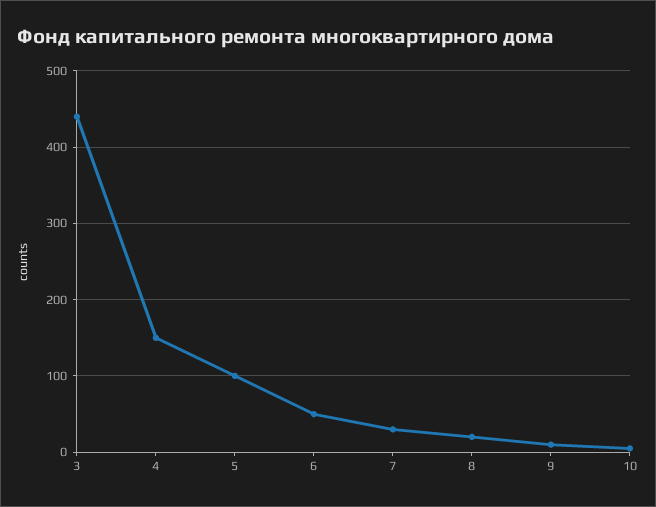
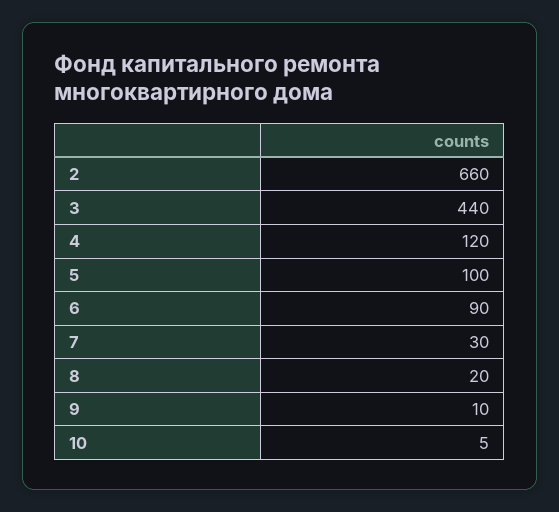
  {
    "3": 440,
-   "4": 150,
+   "4": 120,
    "5": 100,
-   "6": 50,
+   "6": 90,
    "7": 30,
    "8": 20,
    "9": 10,
-   "10": 5
+   "10": 5,
+   "2": 660
  }

